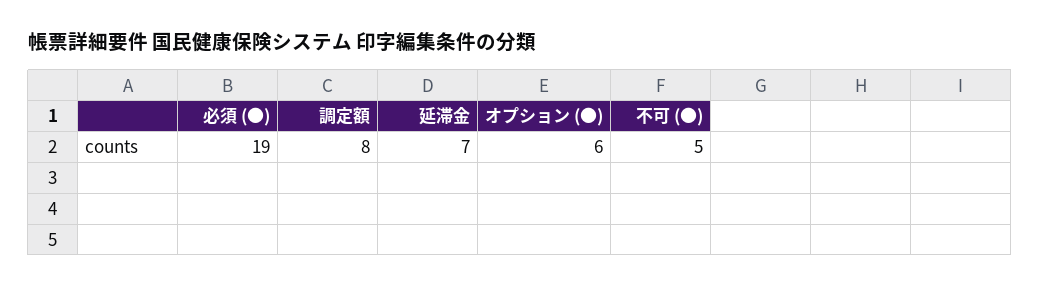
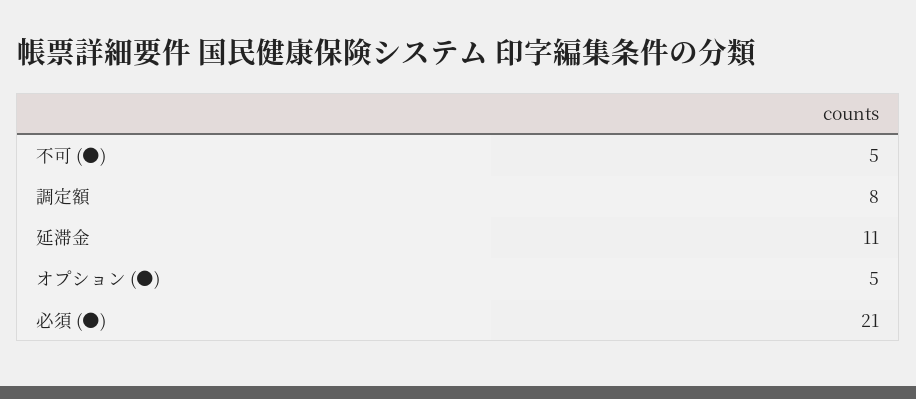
  {
-   "必須 (●)": 19,
+   "必須 (●)": 21,
    "調定額": 8,
-   "延滞金": 7,
+   "延滞金": 11,
-   "オプション (●)": 6,
+   "オプション (●)": 5,
    "不可 (●)": 5
  }

